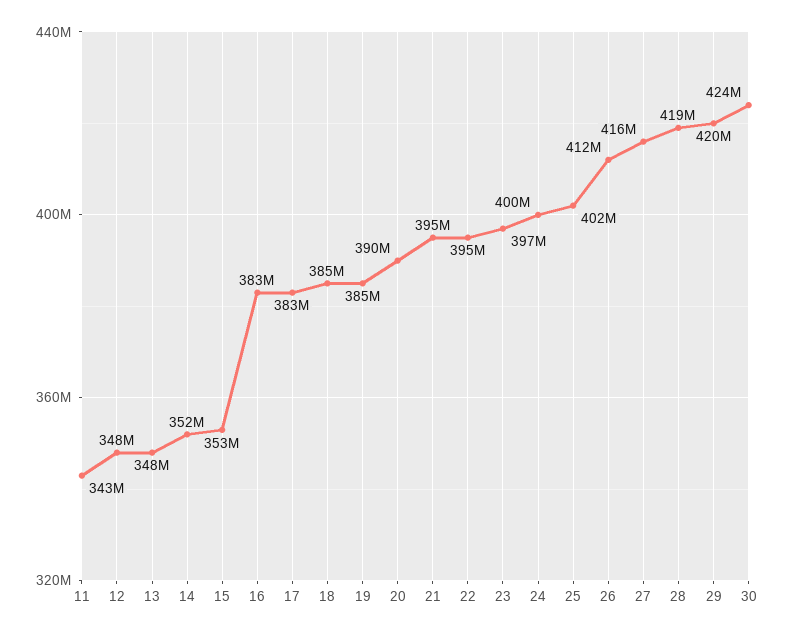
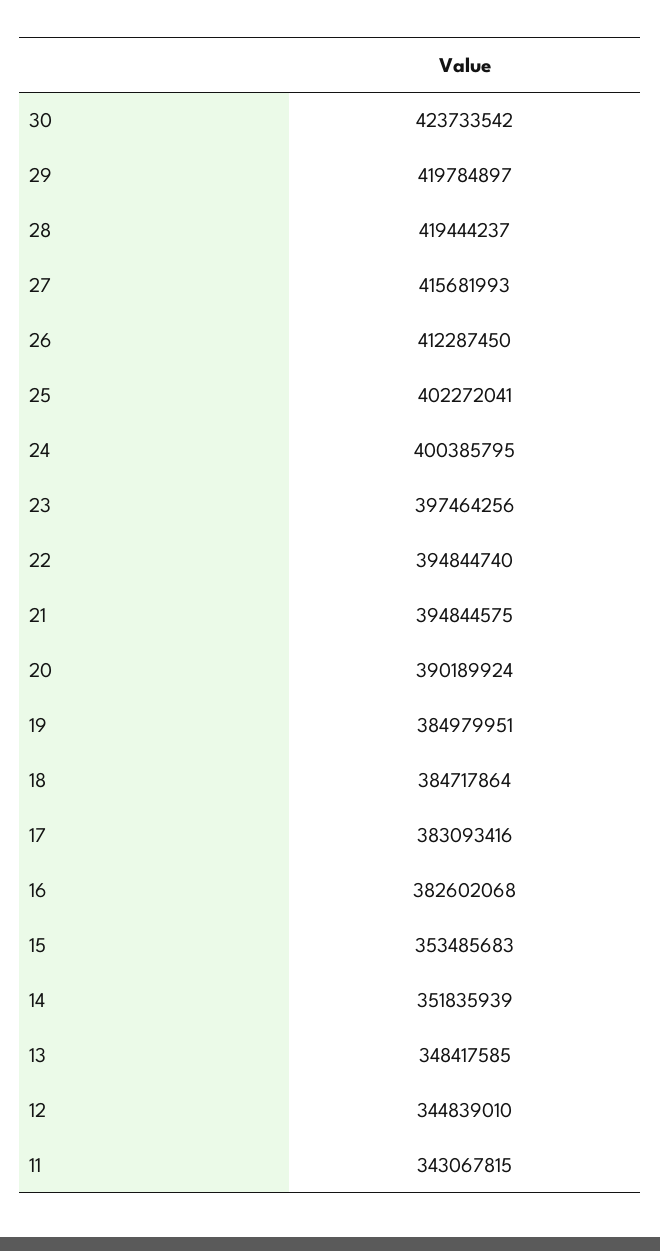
  {
    "11": 343067815,
-   "12": 348000000,
+   "12": 344839010,
    "13": 348417585,
    "14": 351835939,
    "15": 353485683,
    "16": 382602068,
    "17": 383093416,
    "18": 384717864,
    "19": 384979951,
    "20": 390189924,
    "21": 394844575,
    "22": 394844740,
    "23": 397464256,
    "24": 400385795,
    "25": 402272041,
    "26": 412287450,
    "27": 415681993,
    "28": 419444237,
    "29": 419784897,
    "30": 423733542
  }

